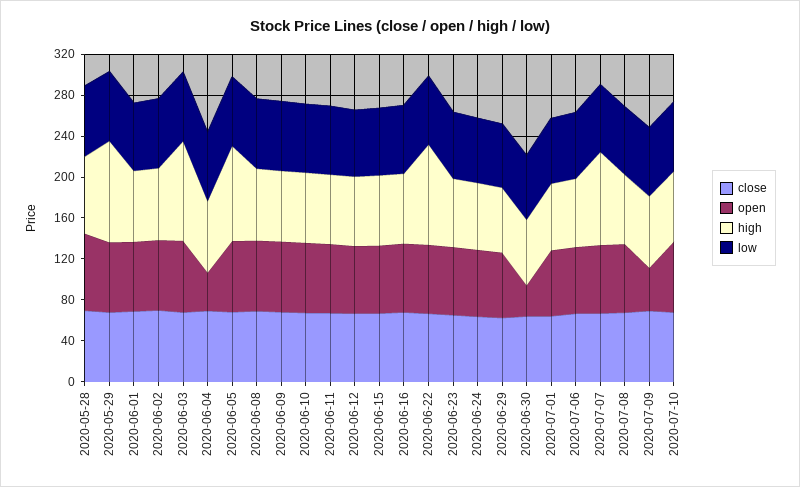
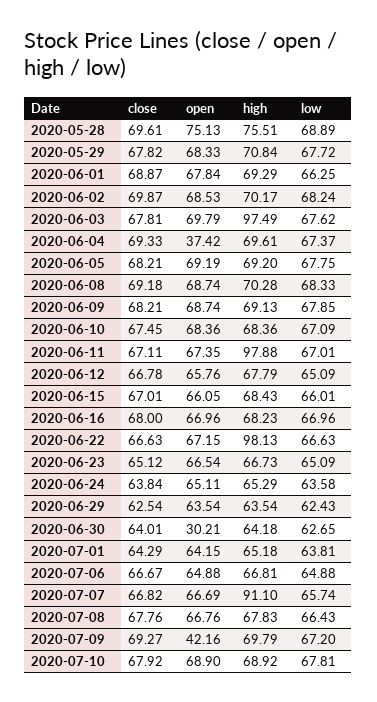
  {
    "close": {
      "2020-05-28": 69.61,
      "2020-05-29": 67.82,
      "2020-06-01": 68.87,
      "2020-06-02": 69.87,
      "2020-06-03": 67.81,
      "2020-06-04": 69.33,
      "2020-06-05": 68.21,
      "2020-06-08": 69.18,
      "2020-06-09": 68.21,
      "2020-06-10": 67.45,
      "2020-06-11": 67.11,
      "2020-06-12": 66.78,
      "2020-06-15": 67.01,
      "2020-06-16": 68,
      "2020-06-22": 66.63,
      "2020-06-23": 65.12,
      "2020-06-24": 63.84,
      "2020-06-29": 62.54,
      "2020-06-30": 64.01,
      "2020-07-01": 64.29,
      "2020-07-06": 66.67,
      "2020-07-07": 66.82,
      "2020-07-08": 67.76,
      "2020-07-09": 69.27,
      "2020-07-10": 67.92
    },
    "open": {
      "2020-05-28": 75.13,
      "2020-05-29": 68.33,
      "2020-06-01": 67.84,
      "2020-06-02": 68.53,
      "2020-06-03": 69.79,
      "2020-06-04": 37.42,
      "2020-06-05": 69.19,
      "2020-06-08": 68.74,
      "2020-06-09": 68.74,
      "2020-06-10": 68.36,
      "2020-06-11": 67.35,
      "2020-06-12": 65.76,
      "2020-06-15": 66.05,
      "2020-06-16": 66.96,
      "2020-06-22": 67.15,
      "2020-06-23": 66.54,
      "2020-06-24": 65.11,
      "2020-06-29": 63.54,
      "2020-06-30": 30.21,
      "2020-07-01": 64.15,
      "2020-07-06": 64.88,
      "2020-07-07": 66.69,
      "2020-07-08": 66.76,
      "2020-07-09": 42.16,
      "2020-07-10": 68.9
    },
    "high": {
      "2020-05-28": 75.51,
-     "2020-05-29": 100,
+     "2020-05-29": 70.84,
      "2020-06-01": 69.29,
      "2020-06-02": 70.17,
      "2020-06-03": 97.49,
      "2020-06-04": 69.61,
-     "2020-06-05": 90,
+     "2020-06-05": 69.2,
      "2020-06-08": 70.28,
      "2020-06-09": 69.13,
      "2020-06-10": 68.36,
-     "2020-06-11": 70,
+     "2020-06-11": 97.88,
      "2020-06-12": 67.79,
      "2020-06-15": 68.43,
      "2020-06-16": 68.23,
      "2020-06-22": 98.13,
      "2020-06-23": 66.73,
      "2020-06-24": 65.29,
      "2020-06-29": 63.54,
      "2020-06-30": 64.18,
      "2020-07-01": 65.18,
      "2020-07-06": 66.81,
      "2020-07-07": 91.1,
      "2020-07-08": 67.83,
      "2020-07-09": 69.79,
      "2020-07-10": 68.92
    },
    "low": {
      "2020-05-28": 68.89,
      "2020-05-29": 67.72,
      "2020-06-01": 66.25,
      "2020-06-02": 68.24,
      "2020-06-03": 67.62,
      "2020-06-04": 67.37,
      "2020-06-05": 67.75,
      "2020-06-08": 68.33,
      "2020-06-09": 67.85,
      "2020-06-10": 67.09,
      "2020-06-11": 67.01,
      "2020-06-12": 65.09,
      "2020-06-15": 66.01,
      "2020-06-16": 66.96,
      "2020-06-22": 66.63,
      "2020-06-23": 65.09,
      "2020-06-24": 63.58,
      "2020-06-29": 62.43,
      "2020-06-30": 62.65,
      "2020-07-01": 63.81,
      "2020-07-06": 64.88,
      "2020-07-07": 65.74,
      "2020-07-08": 66.43,
      "2020-07-09": 67.2,
      "2020-07-10": 67.81
    }
  }

